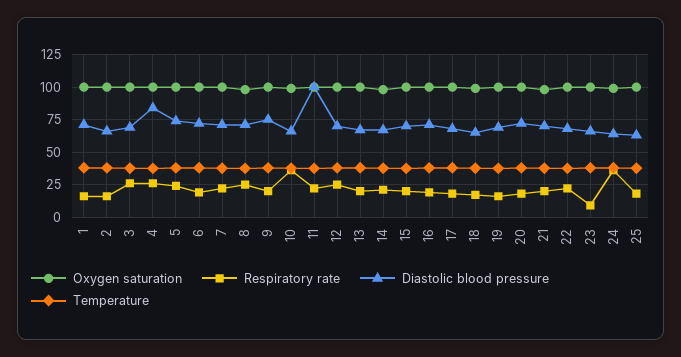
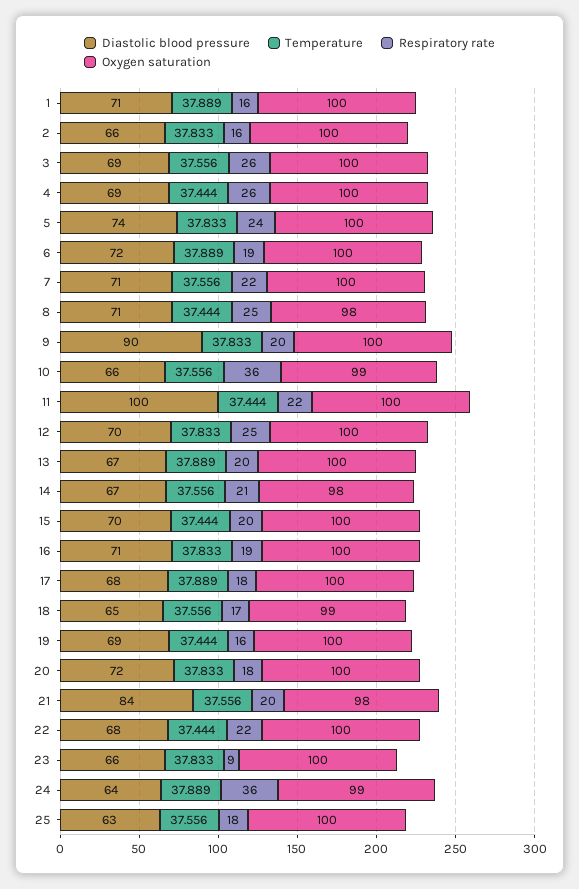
  {
    "Oxygen saturation": {
      "1": 100,
      "2": 100,
      "3": 100,
      "4": 100,
      "5": 100,
      "6": 100,
      "7": 100,
      "8": 98,
      "9": 100,
      "10": 99,
      "11": 100,
      "12": 100,
      "13": 100,
      "14": 98,
      "15": 100,
      "16": 100,
      "17": 100,
      "18": 99,
      "19": 100,
      "20": 100,
      "21": 98,
      "22": 100,
      "23": 100,
      "24": 99,
      "25": 100
    },
    "Respiratory rate": {
      "1": 16,
      "2": 16,
      "3": 26,
      "4": 26,
      "5": 24,
      "6": 19,
      "7": 22,
      "8": 25,
      "9": 20,
      "10": 36,
      "11": 22,
      "12": 25,
      "13": 20,
      "14": 21,
      "15": 20,
      "16": 19,
      "17": 18,
      "18": 17,
      "19": 16,
      "20": 18,
      "21": 20,
      "22": 22,
      "23": 9,
      "24": 36,
      "25": 18
    },
    "Diastolic blood pressure": {
      "1": 71,
      "2": 66,
      "3": 69,
-     "4": 85,
+     "4": 69,
      "5": 74,
      "6": 72,
      "7": 71,
      "8": 71,
-     "9": 75,
+     "9": 90,
      "10": 66,
      "11": 100,
      "12": 70,
      "13": 67,
      "14": 67,
      "15": 70,
      "16": 71,
      "17": 68,
      "18": 65,
      "19": 69,
      "20": 72,
-     "21": 70,
+     "21": 84,
      "22": 68,
      "23": 66,
      "24": 64,
      "25": 63
    },
    "Temperature": {
      "1": 37.889,
      "2": 37.833,
      "3": 37.556,
      "4": 37.444,
      "5": 37.833,
      "6": 37.889,
      "7": 37.556,
      "8": 37.444,
      "9": 37.833,
      "10": 37.556,
      "11": 37.444,
      "12": 37.833,
      "13": 37.889,
      "14": 37.556,
      "15": 37.444,
      "16": 37.833,
      "17": 37.889,
      "18": 37.556,
      "19": 37.444,
      "20": 37.833,
      "21": 37.556,
      "22": 37.444,
      "23": 37.833,
      "24": 37.889,
      "25": 37.556
    }
  }

